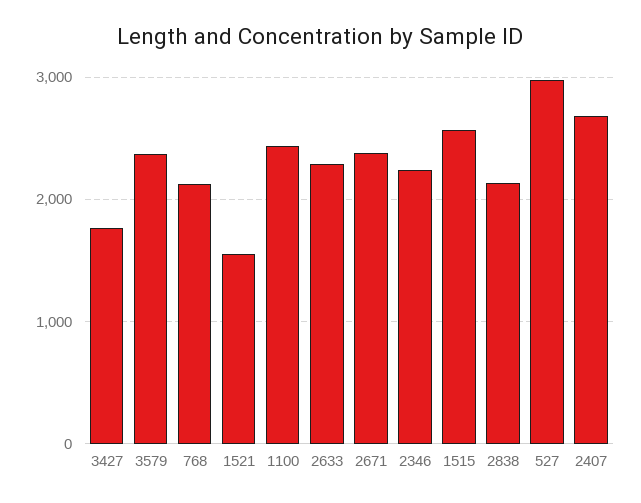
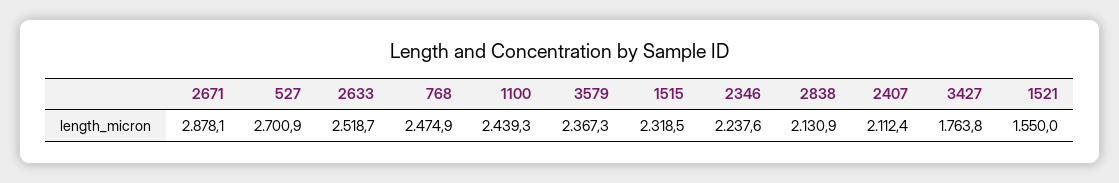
  {
    "3427": 1763.8,
    "3579": 2367.3,
-   "768": 2100,
+   "768": 2474.9,
    "1521": 1550,
    "1100": 2439.3,
-   "2633": 2300,
+   "2633": 2518.7,
-   "2671": 2400,
+   "2671": 2878.1,
    "2346": 2237.6,
-   "1515": 2600,
+   "1515": 2318.5,
    "2838": 2130.9,
-   "527": 3000,
+   "527": 2700.9,
-   "2407": 2700
+   "2407": 2112.4
  }

